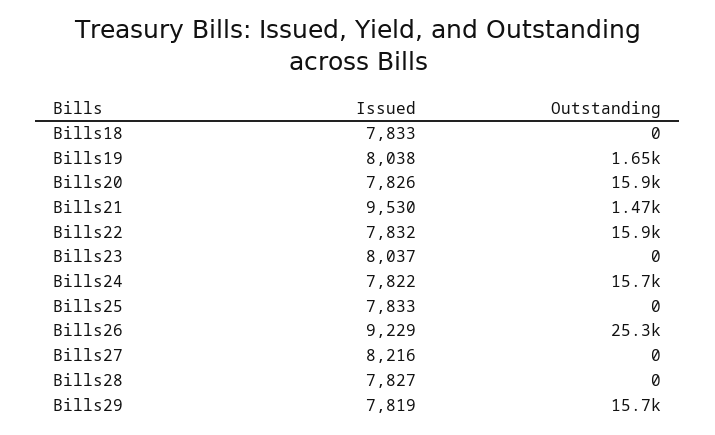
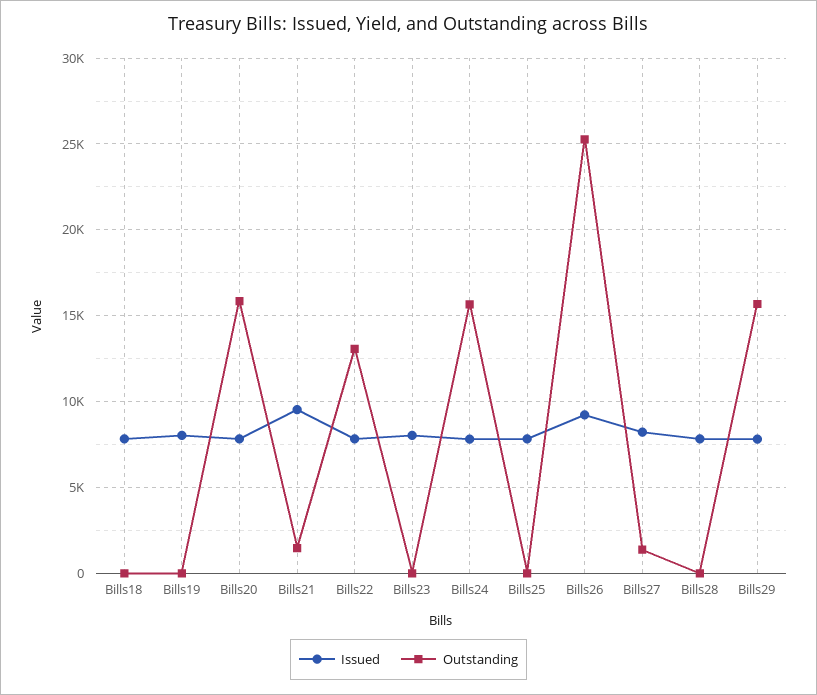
  {
    "Issued": {
      "Bills18": 7833,
      "Bills19": 8038,
      "Bills20": 7826,
      "Bills21": 9530,
      "Bills22": 7832,
      "Bills23": 8037,
      "Bills24": 7822,
      "Bills25": 7833,
      "Bills26": 9229,
      "Bills27": 8216,
      "Bills28": 7827,
      "Bills29": 7819
    },
    "Outstanding": {
      "Bills18": 0,
-     "Bills19": 1650,
+     "Bills19": 0,
      "Bills20": 15900,
      "Bills21": 1470,
-     "Bills22": 15900,
+     "Bills22": 13000,
      "Bills23": 0,
      "Bills24": 15700,
      "Bills25": 0,
      "Bills26": 25300,
-     "Bills27": 0,
+     "Bills27": 1500,
      "Bills28": 0,
      "Bills29": 15700
    }
  }

